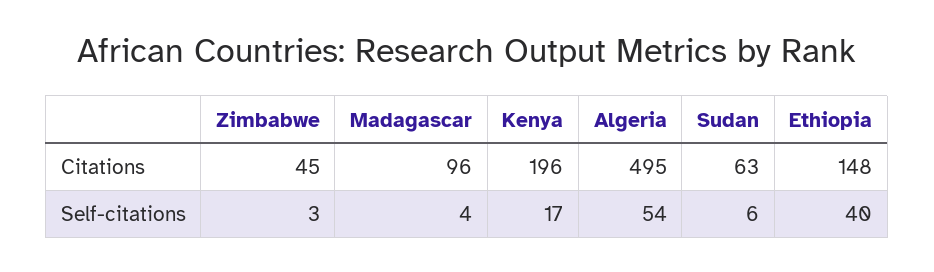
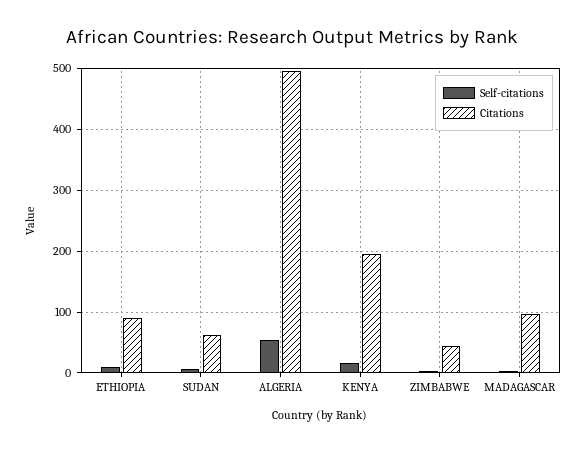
  {
    "Citations": {
      "Zimbabwe": 45,
      "Madagascar": 96,
      "Kenya": 196,
      "Algeria": 495,
      "Sudan": 63,
-     "Ethiopia": 148
+     "Ethiopia": 90
    },
    "Self-citations": {
      "Zimbabwe": 3,
      "Madagascar": 4,
      "Kenya": 17,
      "Algeria": 54,
      "Sudan": 6,
-     "Ethiopia": 40
+     "Ethiopia": 10
    }
  }

